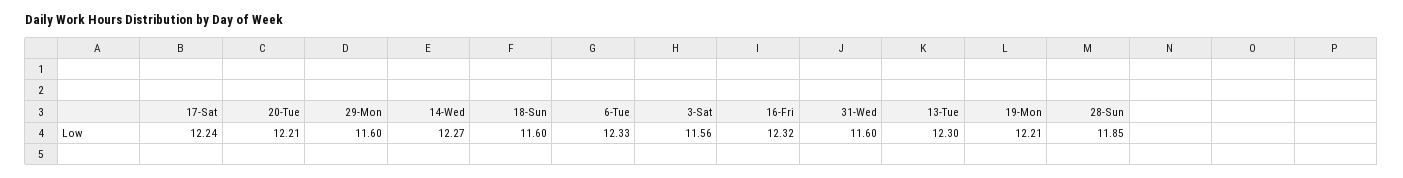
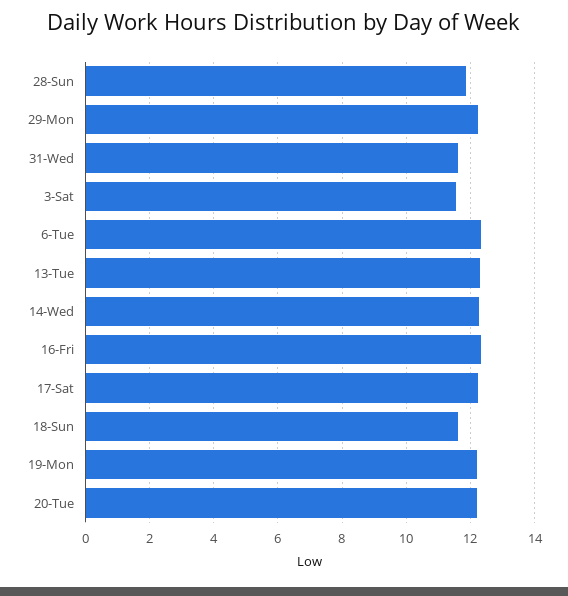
  {
    "17-Sat": 12.24,
    "20-Tue": 12.21,
-   "29-Mon": 11.6,
+   "29-Mon": 12.2,
    "14-Wed": 12.27,
    "18-Sun": 11.6,
    "6-Tue": 12.33,
    "3-Sat": 11.56,
    "16-Fri": 12.32,
    "31-Wed": 11.6,
    "13-Tue": 12.3,
    "19-Mon": 12.21,
    "28-Sun": 11.85
  }

